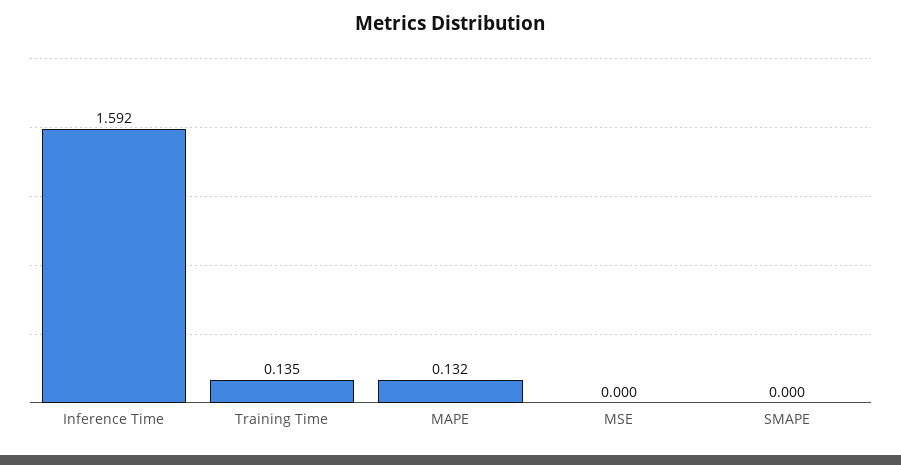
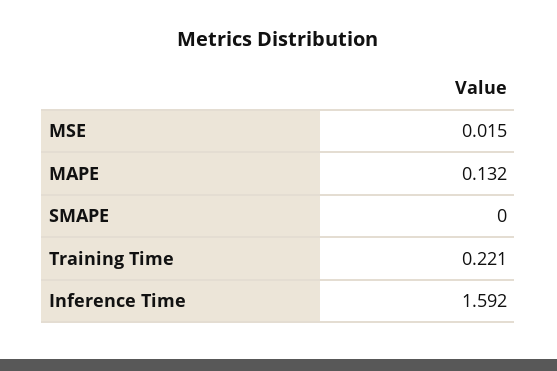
  {
    "Inference Time": 1.592,
-   "Training Time": 0.135,
+   "Training Time": 0.221,
    "MAPE": 0.132,
-   "MSE": 0,
+   "MSE": 0.015,
    "SMAPE": 0
  }

